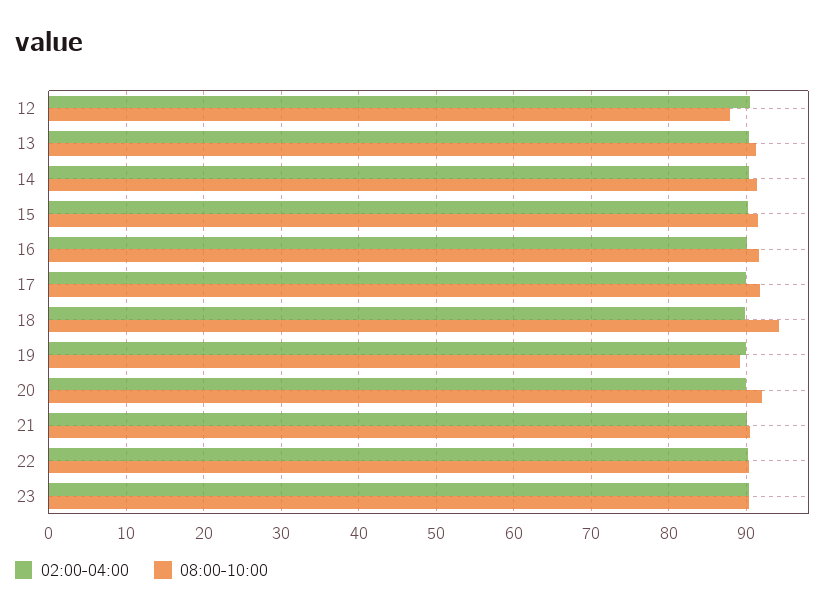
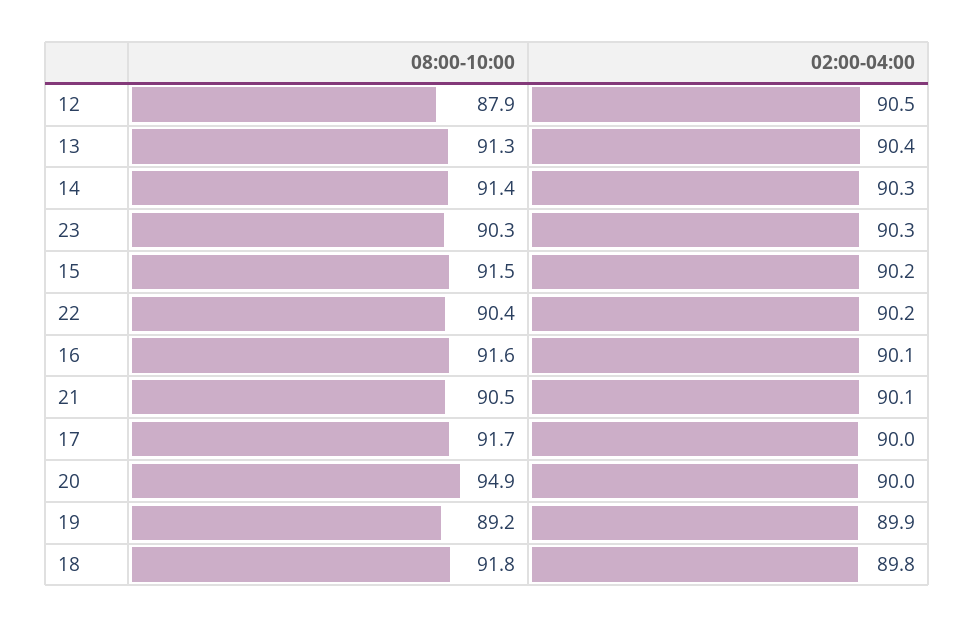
  {
    "02:00-04:00": {
      "12": 90.5,
      "13": 90.4,
      "14": 90.3,
      "15": 90.2,
      "16": 90.1,
      "17": 90,
      "18": 89.8,
      "19": 89.9,
      "20": 90,
      "21": 90.1,
      "22": 90.2,
      "23": 90.3
    },
    "08:00-10:00": {
      "12": 87.9,
      "13": 91.3,
      "14": 91.4,
      "15": 91.5,
      "16": 91.6,
      "17": 91.7,
-     "18": 94,
+     "18": 91.8,
      "19": 89.2,
-     "20": 92,
+     "20": 94.9,
      "21": 90.5,
      "22": 90.4,
      "23": 90.3
    }
  }

